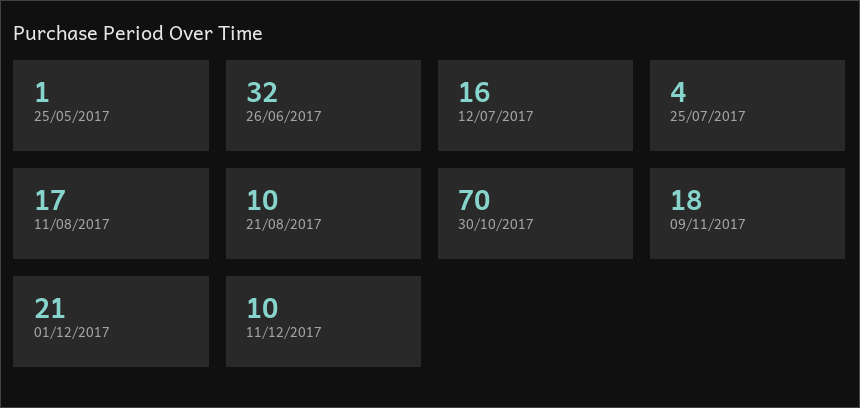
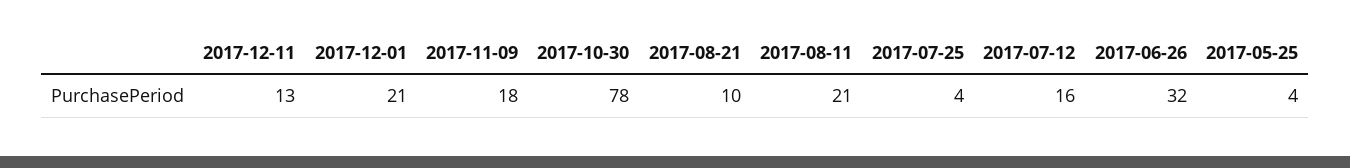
  {
-   "25/05/2017": 1,
+   "25/05/2017": 4,
    "26/06/2017": 32,
    "12/07/2017": 16,
    "25/07/2017": 4,
-   "11/08/2017": 17,
+   "11/08/2017": 21,
    "21/08/2017": 10,
-   "30/10/2017": 70,
+   "30/10/2017": 78,
    "09/11/2017": 18,
    "01/12/2017": 21,
-   "11/12/2017": 10
+   "11/12/2017": 13
  }

